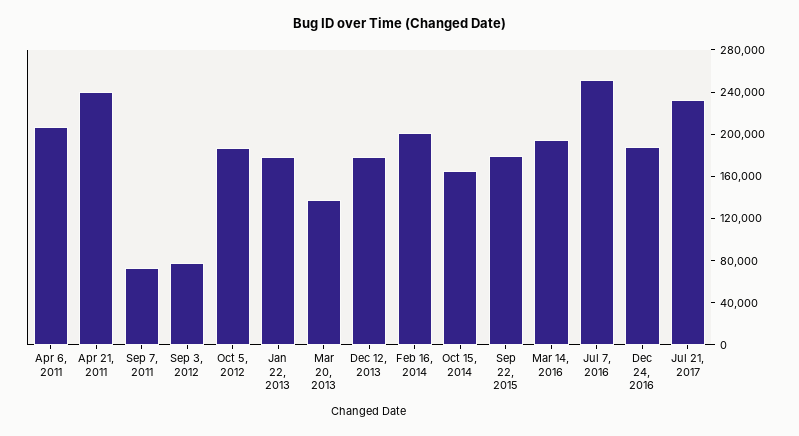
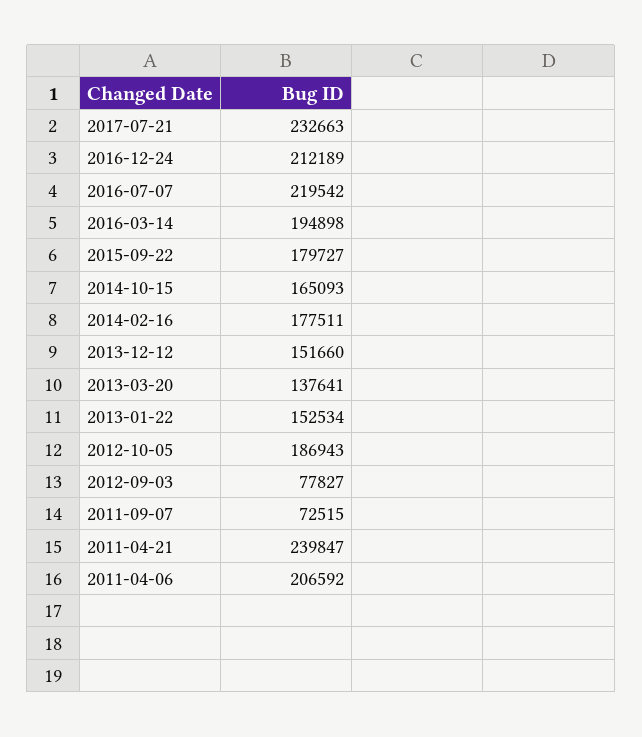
  {
    "Apr 6, 2011": 206592,
    "Apr 21, 2011": 239847,
    "Sep 7, 2011": 72515,
    "Sep 3, 2012": 77827,
    "Oct 5, 2012": 186943,
-   "Jan 22, 2013": 180000,
+   "Jan 22, 2013": 152534,
    "Mar 20, 2013": 137641,
-   "Dec 12, 2013": 180000,
+   "Dec 12, 2013": 151660,
-   "Feb 16, 2014": 200000,
+   "Feb 16, 2014": 177511,
    "Oct 15, 2014": 165093,
    "Sep 22, 2015": 179727,
    "Mar 14, 2016": 194898,
-   "Jul 7, 2016": 250000,
+   "Jul 7, 2016": 219542,
-   "Dec 24, 2016": 190000,
+   "Dec 24, 2016": 212189,
    "Jul 21, 2017": 232663
  }

